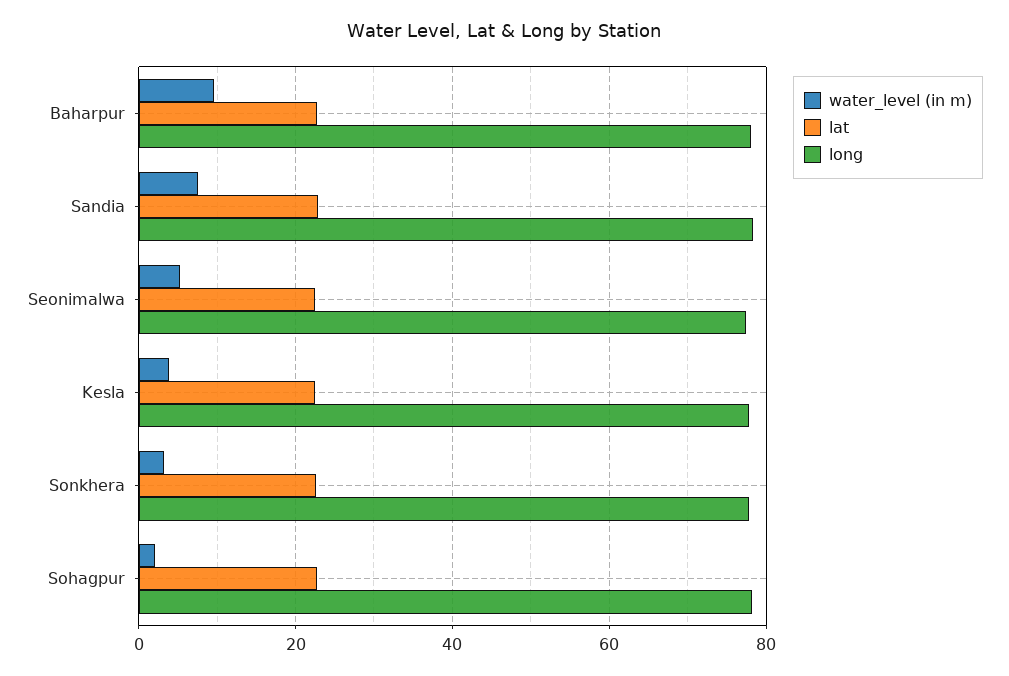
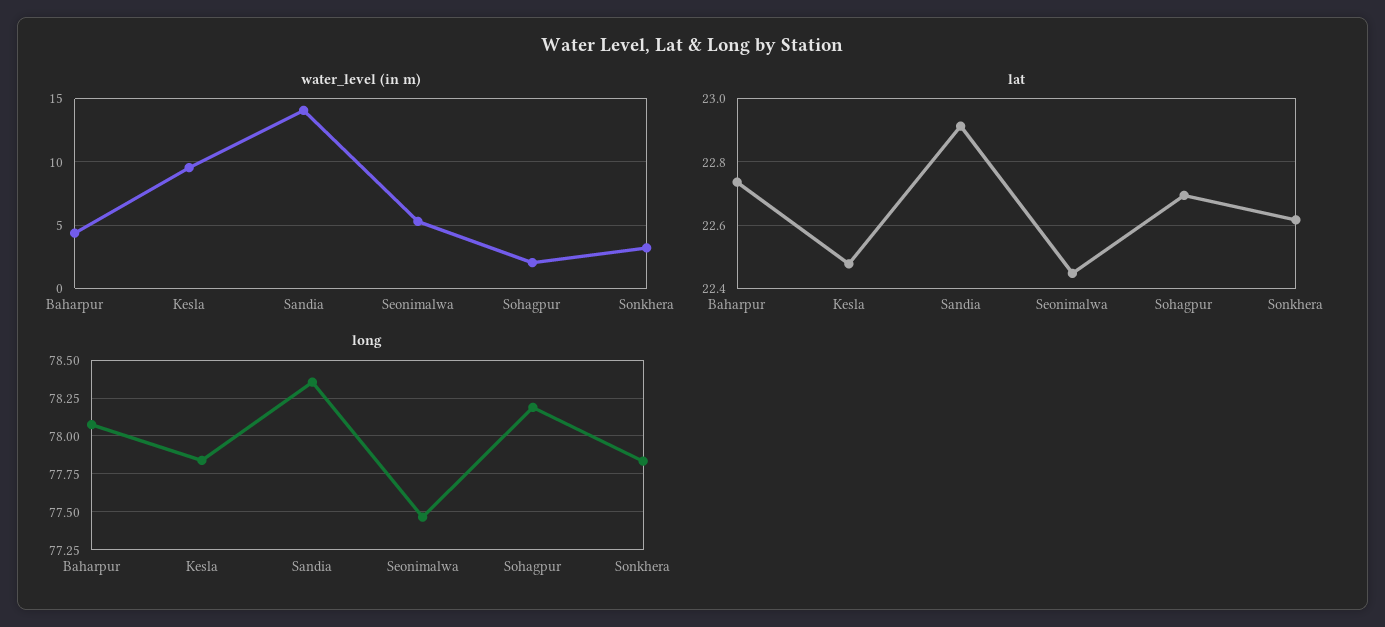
  {
    "water_level (in m)": {
-     "Baharpur": 10,
+     "Baharpur": 4.5,
-     "Sandia": 8,
+     "Sandia": 14,
      "Seonimalwa": 5.5,
-     "Kesla": 4,
+     "Kesla": 9.5,
      "Sonkhera": 3,
      "Sohagpur": 2
    },
    "lat": {
      "Baharpur": 22.74,
      "Sandia": 22.92,
      "Seonimalwa": 22.44,
      "Kesla": 22.48,
      "Sonkhera": 22.62,
      "Sohagpur": 22.7
    },
    "long": {
      "Baharpur": 78.05,
      "Sandia": 78.35,
      "Seonimalwa": 77.45,
      "Kesla": 77.85,
      "Sonkhera": 77.85,
      "Sohagpur": 78.2
    }
  }

